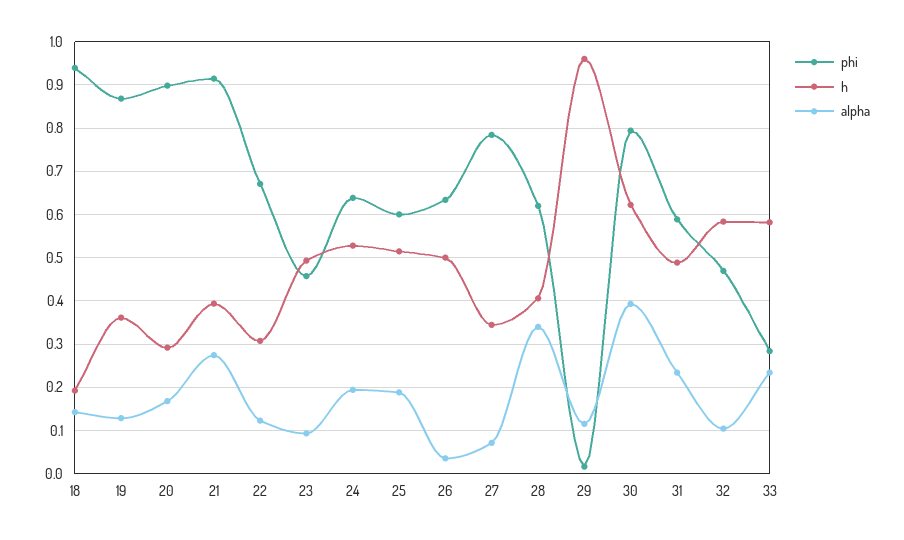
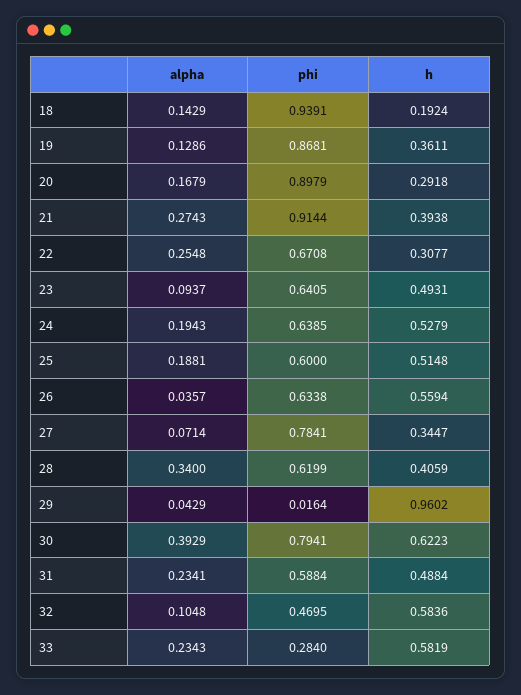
  {
    "phi": {
      "18": 0.9391,
      "19": 0.8681,
      "20": 0.8979,
      "21": 0.9144,
      "22": 0.6708,
-     "23": 0.46,
+     "23": 0.6405,
      "24": 0.6385,
      "25": 0.6,
      "26": 0.6338,
      "27": 0.7841,
      "28": 0.6199,
      "29": 0.0164,
      "30": 0.7941,
      "31": 0.5884,
      "32": 0.4695,
      "33": 0.284
    },
    "h": {
      "18": 0.1924,
      "19": 0.3611,
      "20": 0.2918,
      "21": 0.3938,
      "22": 0.3077,
      "23": 0.4931,
      "24": 0.5279,
      "25": 0.5148,
-     "26": 0.5,
+     "26": 0.5594,
      "27": 0.3447,
      "28": 0.4059,
      "29": 0.9602,
      "30": 0.6223,
      "31": 0.4884,
      "32": 0.5836,
      "33": 0.5819
    },
    "alpha": {
      "18": 0.1429,
      "19": 0.1286,
      "20": 0.1679,
      "21": 0.2743,
-     "22": 0.12,
+     "22": 0.2548,
      "23": 0.0937,
      "24": 0.1943,
      "25": 0.1881,
      "26": 0.0357,
      "27": 0.0714,
      "28": 0.34,
-     "29": 0.12,
+     "29": 0.0429,
      "30": 0.3929,
      "31": 0.2341,
      "32": 0.1048,
      "33": 0.2343
    }
  }

